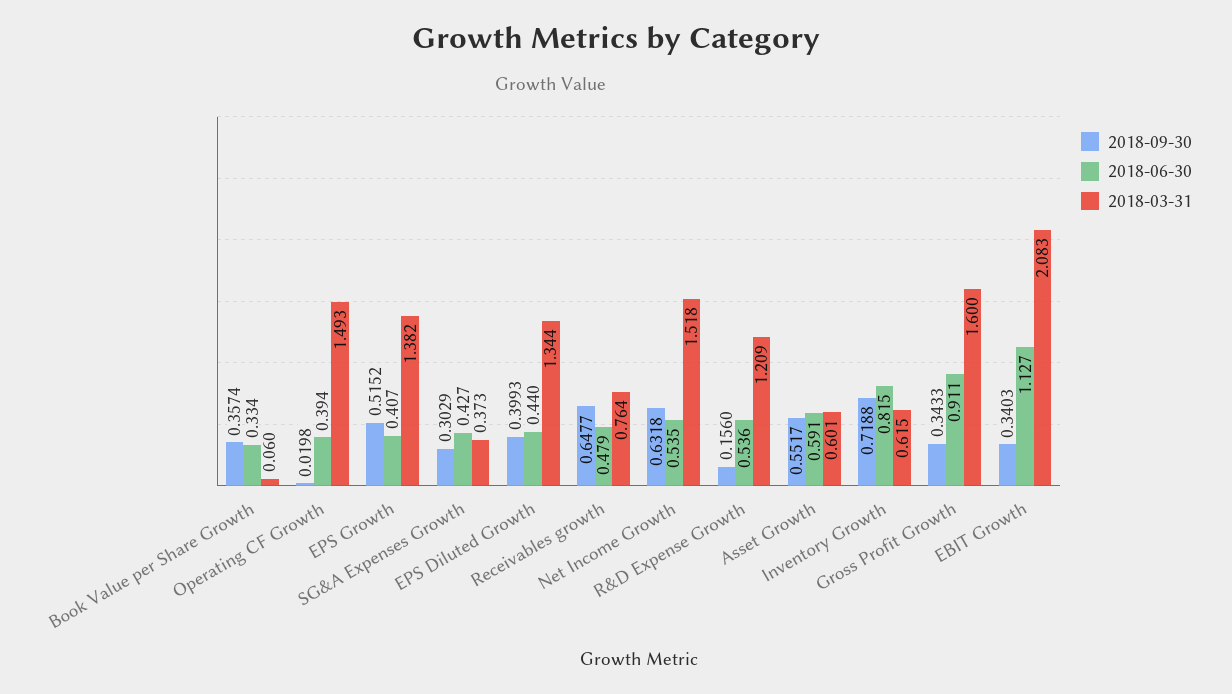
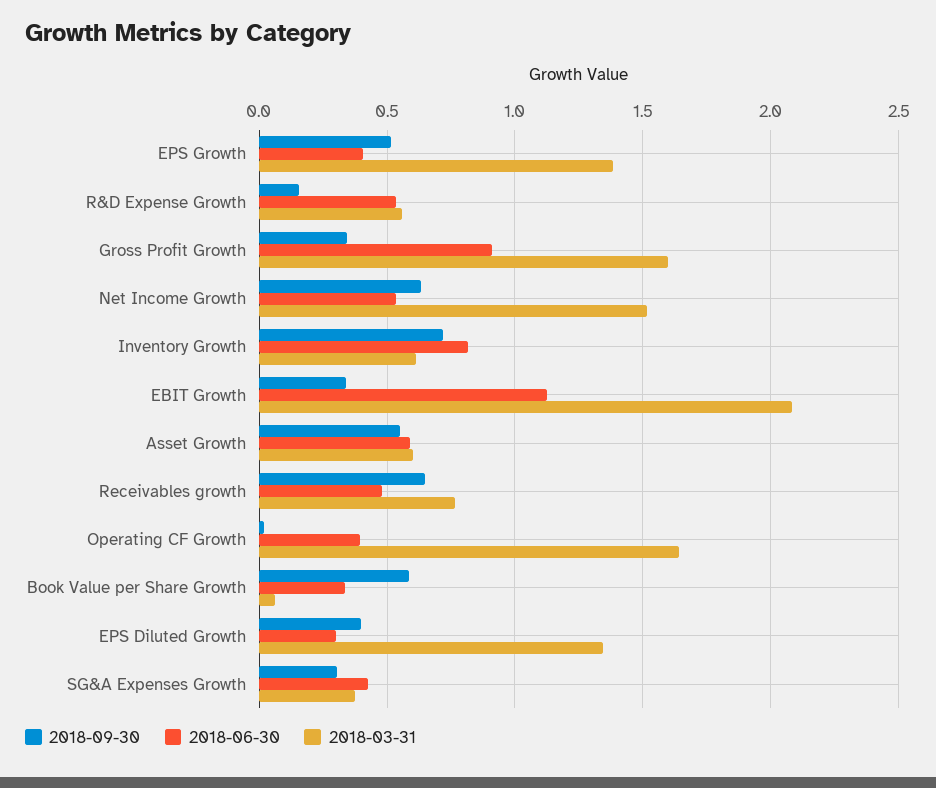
  {
    "2018-09-30": {
-     "Book Value per Share Growth": 0.3574,
+     "Book Value per Share Growth": 0.6,
      "Operating CF Growth": 0.0198,
      "EPS Growth": 0.5152,
      "SG&A Expenses Growth": 0.3029,
      "EPS Diluted Growth": 0.3993,
      "Receivables growth": 0.6477,
      "Net Income Growth": 0.6318,
      "R&D Expense Growth": 0.156,
      "Asset Growth": 0.5517,
      "Inventory Growth": 0.7188,
      "Gross Profit Growth": 0.3433,
      "EBIT Growth": 0.3403
    },
    "2018-06-30": {
      "Book Value per Share Growth": 0.334,
      "Operating CF Growth": 0.394,
      "EPS Growth": 0.407,
      "SG&A Expenses Growth": 0.427,
-     "EPS Diluted Growth": 0.44,
+     "EPS Diluted Growth": 0.3,
      "Receivables growth": 0.479,
      "Net Income Growth": 0.535,
      "R&D Expense Growth": 0.536,
      "Asset Growth": 0.591,
      "Inventory Growth": 0.815,
      "Gross Profit Growth": 0.911,
      "EBIT Growth": 1.127
    },
    "2018-03-31": {
      "Book Value per Share Growth": 0.06,
-     "Operating CF Growth": 1.493,
+     "Operating CF Growth": 1.65,
      "EPS Growth": 1.382,
      "SG&A Expenses Growth": 0.373,
      "EPS Diluted Growth": 1.344,
      "Receivables growth": 0.764,
      "Net Income Growth": 1.518,
-     "R&D Expense Growth": 1.209,
+     "R&D Expense Growth": 0.55,
      "Asset Growth": 0.601,
      "Inventory Growth": 0.615,
      "Gross Profit Growth": 1.6,
      "EBIT Growth": 2.083
    }
  }

